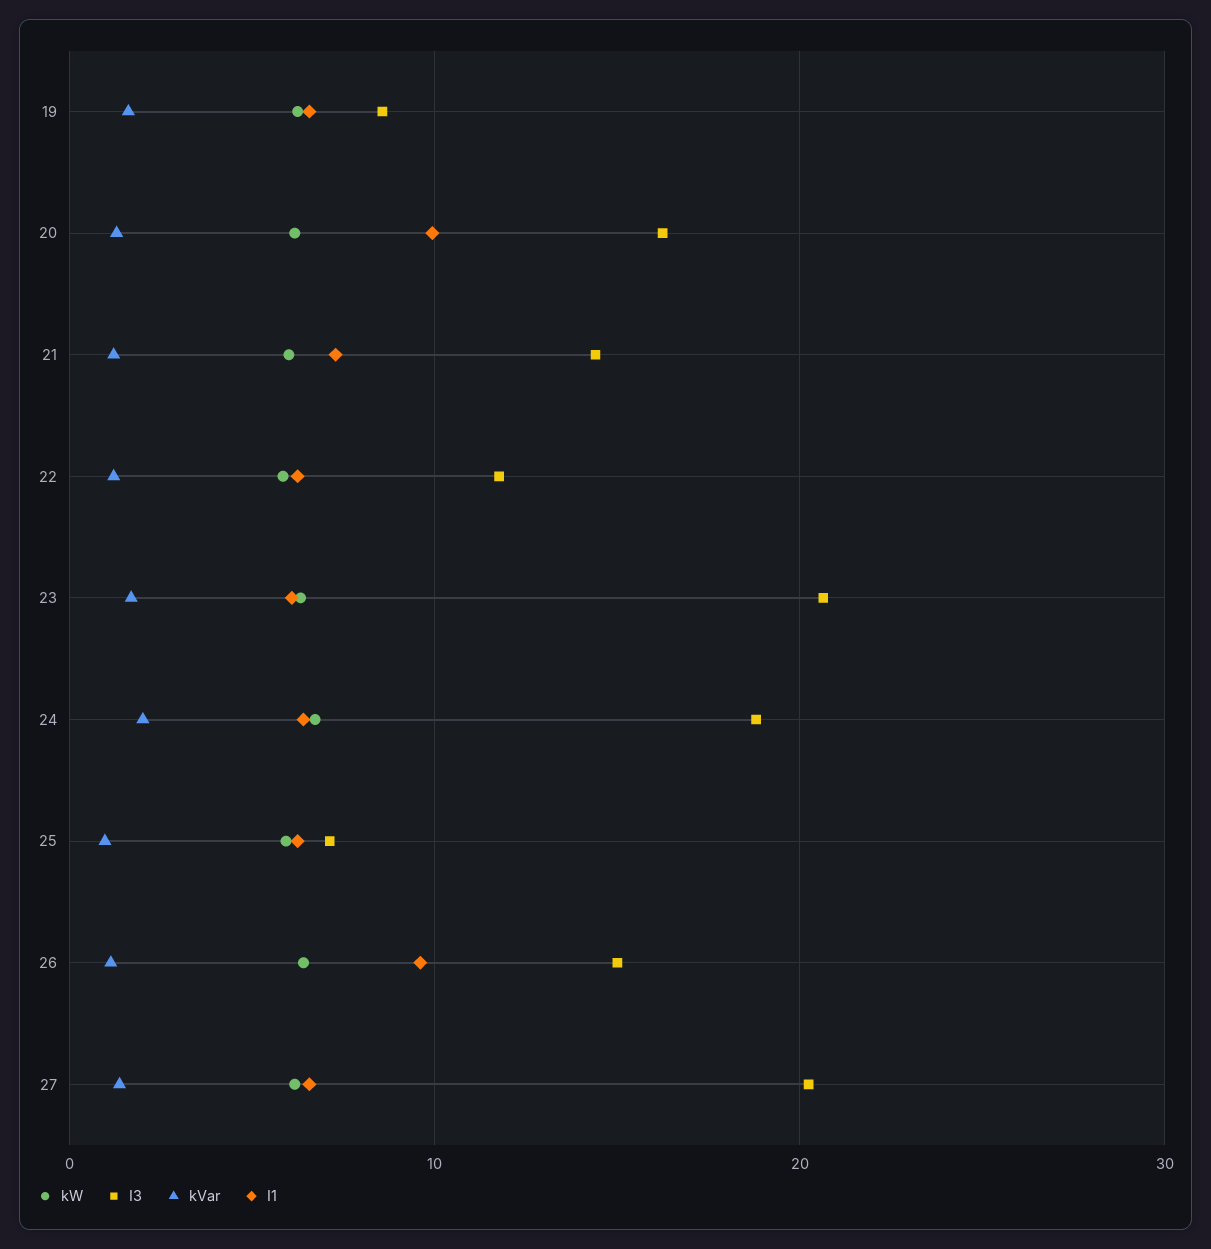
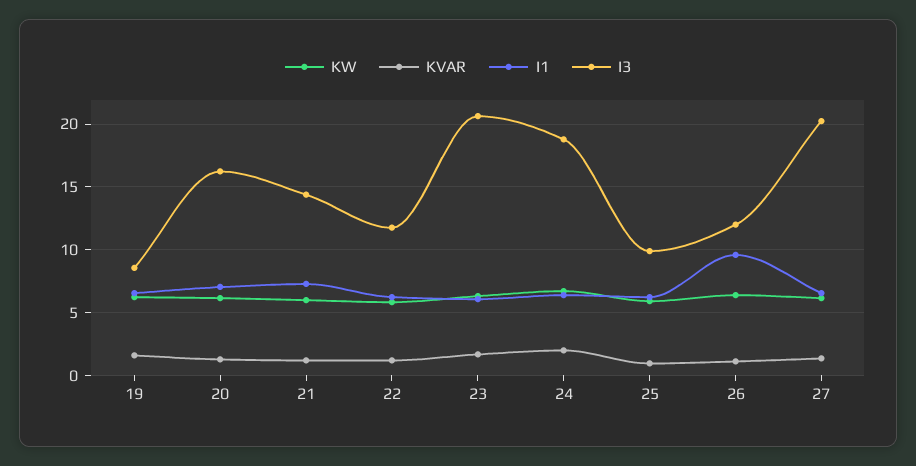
  {
    "kW": {
      "19": 6,
      "20": 6,
      "21": 6,
      "22": 6,
      "23": 6.5,
      "24": 6.5,
      "25": 6,
      "26": 6.5,
      "27": 6
    },
    "I3": {
      "19": 8.5,
      "20": 16,
      "21": 14.5,
      "22": 12,
      "23": 20.5,
      "24": 19,
-     "25": 7,
+     "25": 10,
-     "26": 15,
+     "26": 12,
      "27": 20
    },
    "kVar": {
      "19": 1.5,
      "20": 1.5,
      "21": 1,
      "22": 1,
      "23": 1.5,
      "24": 2,
      "25": 1,
      "26": 1,
      "27": 1.5
    },
    "I1": {
      "19": 6.5,
-     "20": 10,
+     "20": 7,
      "21": 7.5,
      "22": 6,
      "23": 6,
      "24": 6.5,
      "25": 6,
      "26": 9.5,
      "27": 6.5
    }
  }

